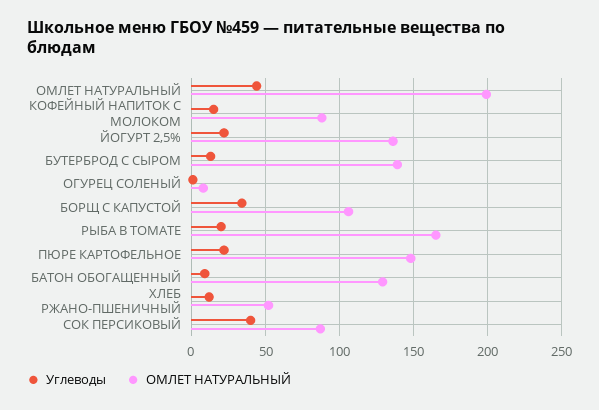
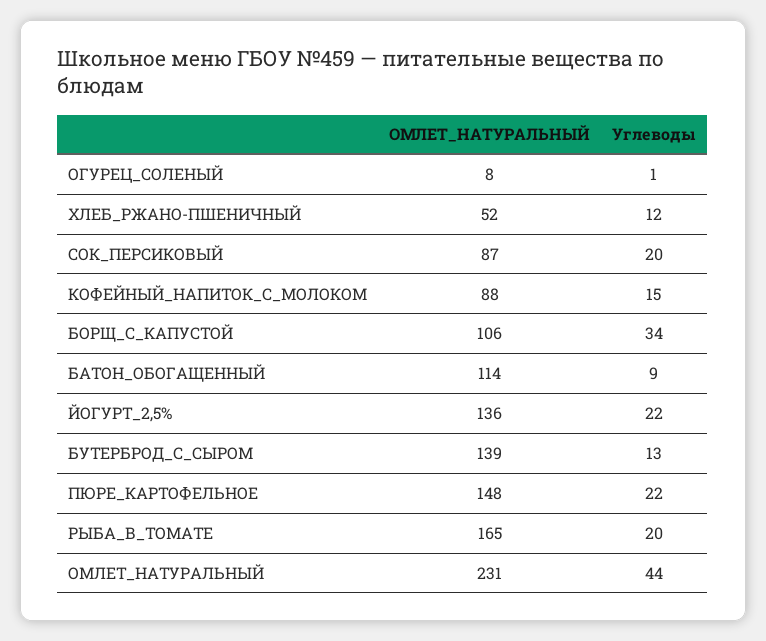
  {
    "Углеводы": {
      "ОМЛЕТ НАТУРАЛЬНЫЙ": 44,
      "КОФЕЙНЫЙ НАПИТОК С МОЛОКОМ": 15,
      "ЙОГУРТ 2,5%": 22,
      "БУТЕРБРОД С СЫРОМ": 13,
      "ОГУРЕЦ СОЛЕНЫЙ": 1,
      "БОРЩ С КАПУСТОЙ": 34,
      "РЫБА В ТОМАТЕ": 20,
      "ПЮРЕ КАРТОФЕЛЬНОЕ": 22,
      "БАТОН ОБОГАЩЕННЫЙ": 9,
      "ХЛЕБ РЖАНО-ПШЕНИЧНЫЙ": 12,
-     "СОК ПЕРСИКОВЫЙ": 40
+     "СОК ПЕРСИКОВЫЙ": 20
    },
    "ОМЛЕТ НАТУРАЛЬНЫЙ": {
-     "ОМЛЕТ НАТУРАЛЬНЫЙ": 200,
+     "ОМЛЕТ НАТУРАЛЬНЫЙ": 231,
      "КОФЕЙНЫЙ НАПИТОК С МОЛОКОМ": 88,
      "ЙОГУРТ 2,5%": 136,
      "БУТЕРБРОД С СЫРОМ": 139,
      "ОГУРЕЦ СОЛЕНЫЙ": 8,
      "БОРЩ С КАПУСТОЙ": 106,
      "РЫБА В ТОМАТЕ": 165,
      "ПЮРЕ КАРТОФЕЛЬНОЕ": 148,
-     "БАТОН ОБОГАЩЕННЫЙ": 130,
+     "БАТОН ОБОГАЩЕННЫЙ": 114,
      "ХЛЕБ РЖАНО-ПШЕНИЧНЫЙ": 52,
      "СОК ПЕРСИКОВЫЙ": 87
    }
  }

